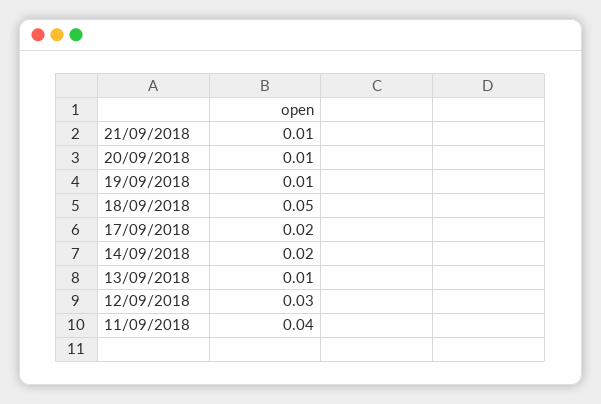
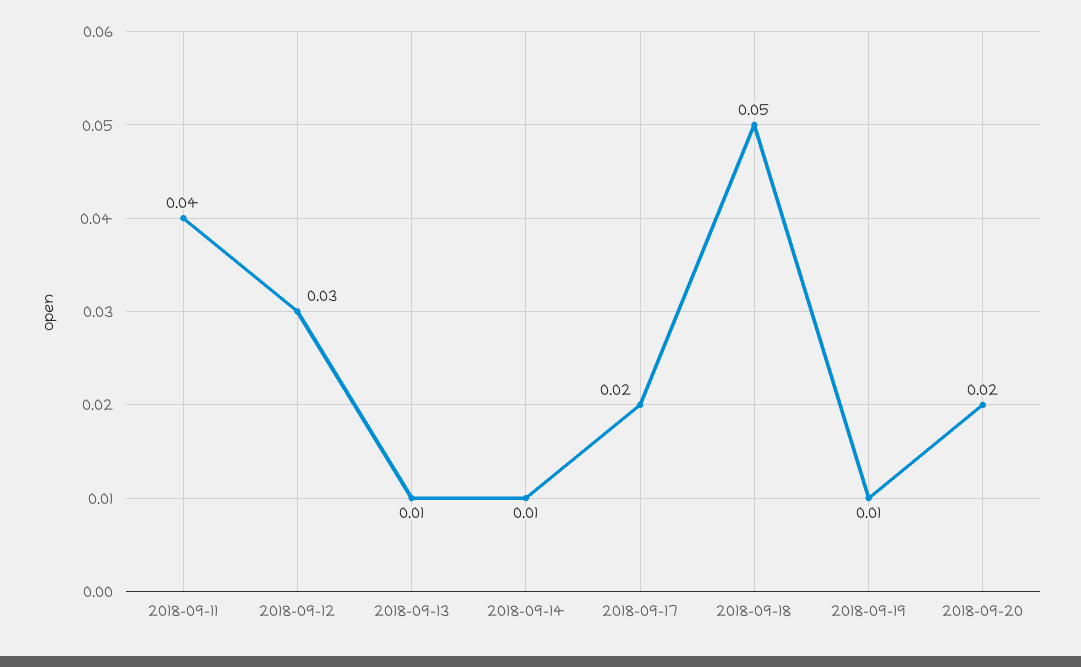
  {
-   "21/09/2018": 0.01,
-   "20/09/2018": 0.01,
+   "20/09/2018": 0.02,
    "19/09/2018": 0.01,
    "18/09/2018": 0.05,
    "17/09/2018": 0.02,
-   "14/09/2018": 0.02,
+   "14/09/2018": 0.01,
    "13/09/2018": 0.01,
    "12/09/2018": 0.03,
    "11/09/2018": 0.04
  }

